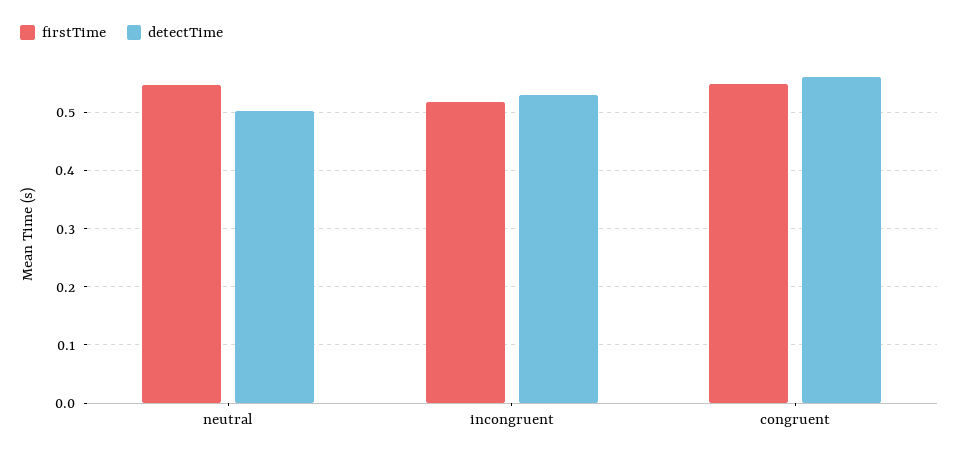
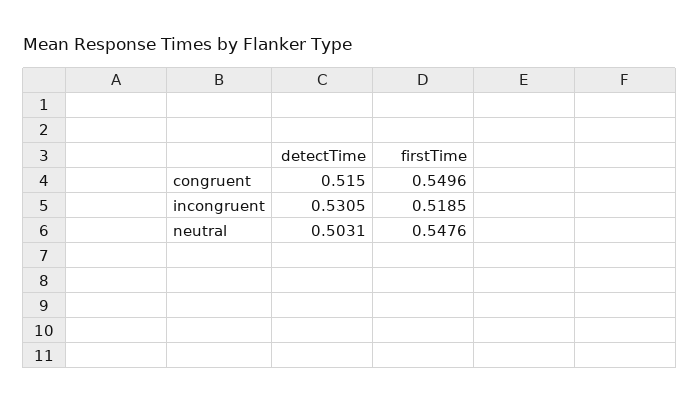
  {
    "firstTime": {
      "neutral": 0.5476,
      "incongruent": 0.5185,
      "congruent": 0.5496
    },
    "detectTime": {
      "neutral": 0.5031,
      "incongruent": 0.5305,
-     "congruent": 0.56
+     "congruent": 0.515
    }
  }

